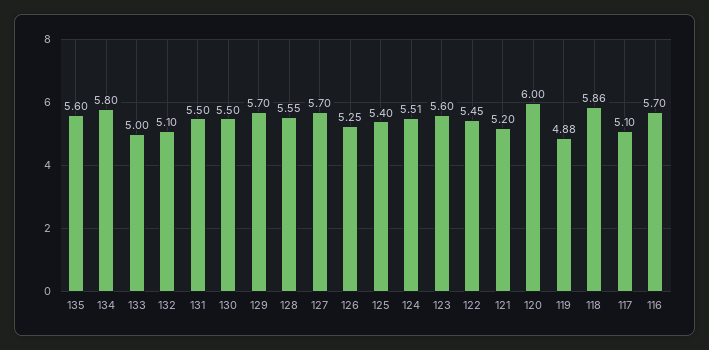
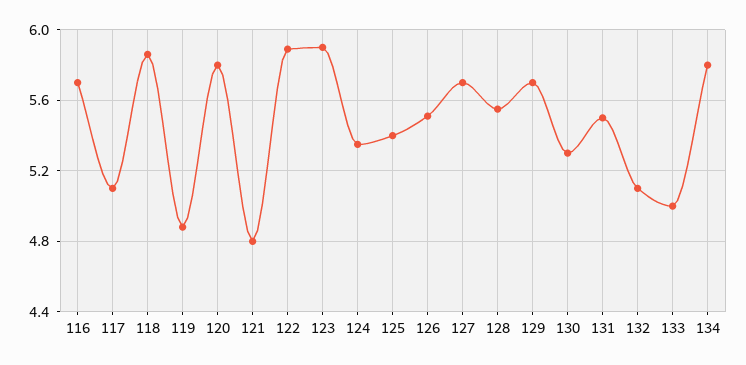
  {
-   "135": 5.6,
    "134": 5.8,
    "133": 5,
    "132": 5.1,
    "131": 5.5,
-   "130": 5.5,
+   "130": 5.3,
    "129": 5.7,
    "128": 5.55,
    "127": 5.7,
-   "126": 5.25,
+   "126": 5.5,
    "125": 5.4,
-   "124": 5.51,
+   "124": 5.35,
-   "123": 5.6,
+   "123": 5.9,
-   "122": 5.45,
+   "122": 5.9,
-   "121": 5.2,
+   "121": 4.8,
-   "120": 6,
+   "120": 5.8,
    "119": 4.88,
    "118": 5.86,
    "117": 5.1,
    "116": 5.7
  }

